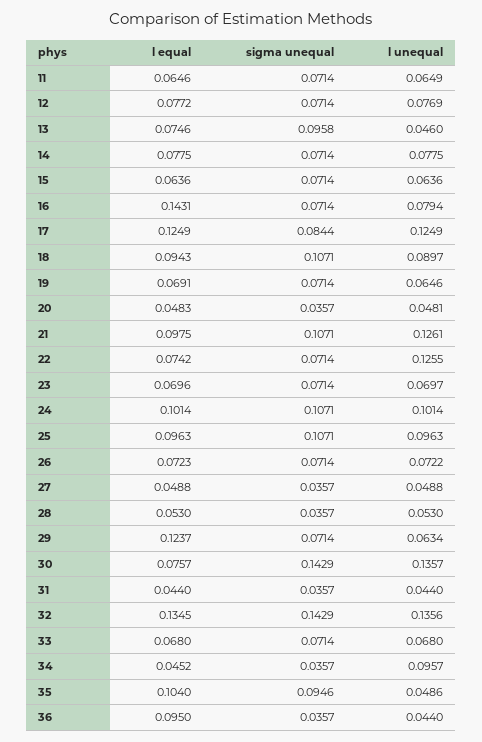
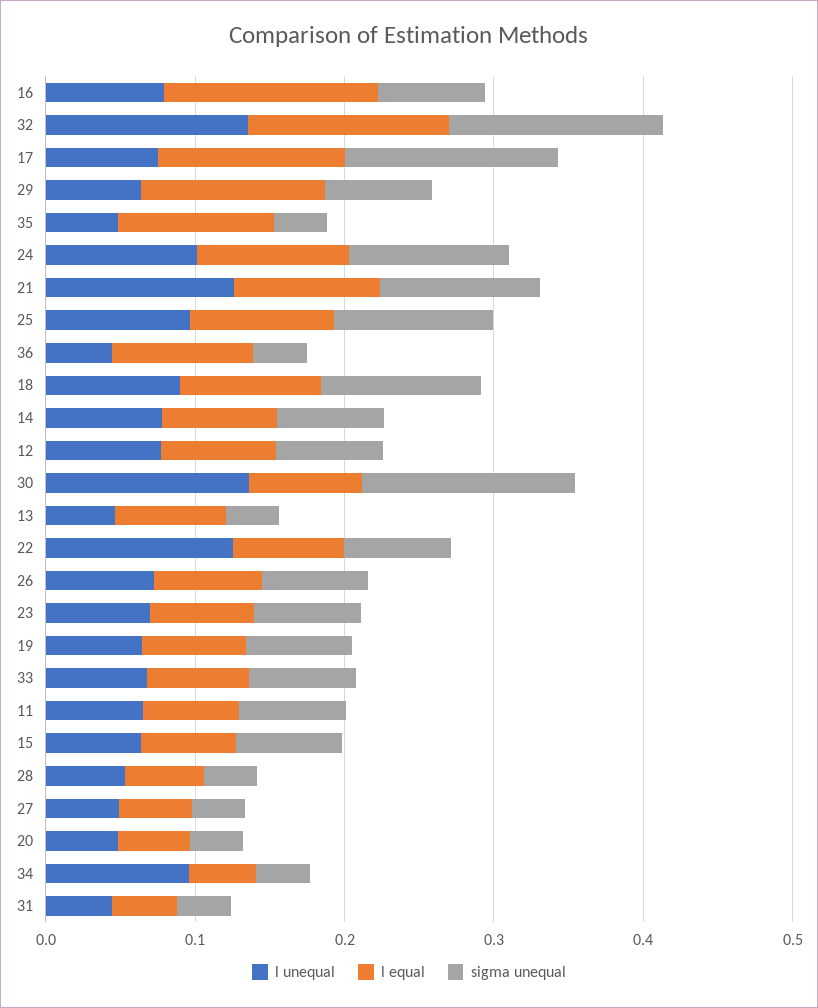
  {
    "l equal": {
      "11": 0.0646,
      "12": 0.0772,
      "13": 0.0746,
      "14": 0.0775,
      "15": 0.0636,
      "16": 0.1431,
      "17": 0.1249,
      "18": 0.0943,
      "19": 0.0691,
      "20": 0.0483,
      "21": 0.0975,
      "22": 0.0742,
      "23": 0.0696,
      "24": 0.1014,
      "25": 0.0963,
      "26": 0.0723,
      "27": 0.0488,
      "28": 0.053,
      "29": 0.1237,
      "30": 0.0757,
      "31": 0.044,
      "32": 0.1345,
      "33": 0.068,
      "34": 0.0452,
      "35": 0.104,
      "36": 0.095
    },
    "sigma unequal": {
      "11": 0.0714,
      "12": 0.0714,
-     "13": 0.0958,
+     "13": 0.04,
      "14": 0.0714,
      "15": 0.0714,
      "16": 0.0714,
-     "17": 0.0844,
+     "17": 0.14,
      "18": 0.1071,
      "19": 0.0714,
      "20": 0.0357,
      "21": 0.1071,
      "22": 0.0714,
      "23": 0.0714,
      "24": 0.1071,
      "25": 0.1071,
      "26": 0.0714,
      "27": 0.0357,
      "28": 0.0357,
      "29": 0.0714,
      "30": 0.1429,
      "31": 0.0357,
      "32": 0.1429,
      "33": 0.0714,
      "34": 0.0357,
-     "35": 0.0946,
+     "35": 0.04,
      "36": 0.0357
    },
    "l unequal": {
      "11": 0.0649,
      "12": 0.0769,
      "13": 0.046,
      "14": 0.0775,
      "15": 0.0636,
      "16": 0.0794,
-     "17": 0.1249,
+     "17": 0.08,
      "18": 0.0897,
      "19": 0.0646,
      "20": 0.0481,
      "21": 0.1261,
      "22": 0.1255,
      "23": 0.0697,
      "24": 0.1014,
      "25": 0.0963,
      "26": 0.0722,
      "27": 0.0488,
      "28": 0.053,
      "29": 0.0634,
      "30": 0.1357,
      "31": 0.044,
      "32": 0.1356,
      "33": 0.068,
      "34": 0.0957,
      "35": 0.0486,
      "36": 0.044
    }
  }

